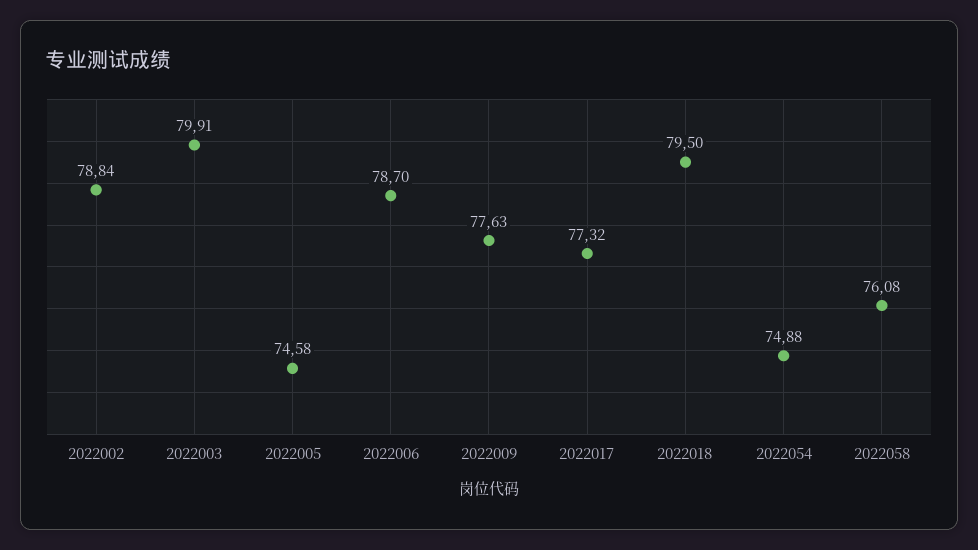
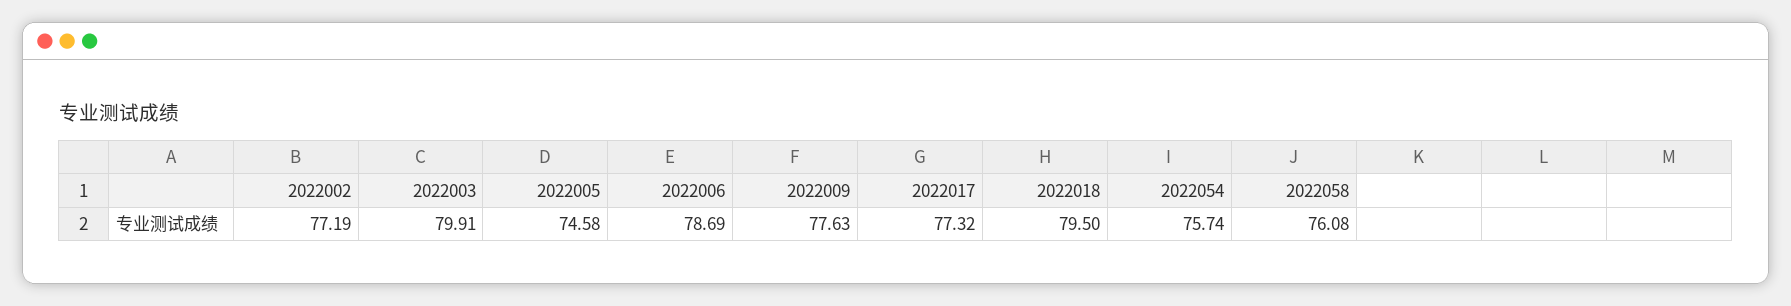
  {
-   "2022002": 78.84,
+   "2022002": 77.19,
    "2022003": 79.91,
    "2022005": 74.58,
-   "2022006": 78.7,
+   "2022006": 78.69,
    "2022009": 77.63,
    "2022017": 77.32,
    "2022018": 79.5,
-   "2022054": 74.88,
+   "2022054": 75.74,
    "2022058": 76.08
  }

